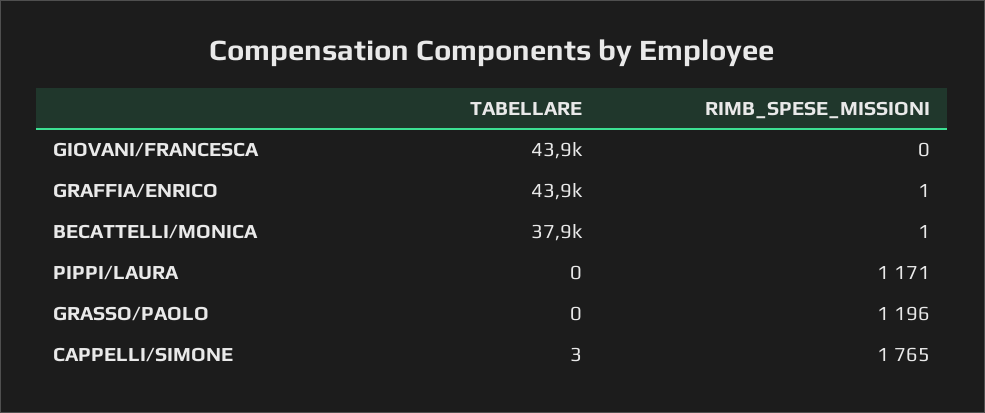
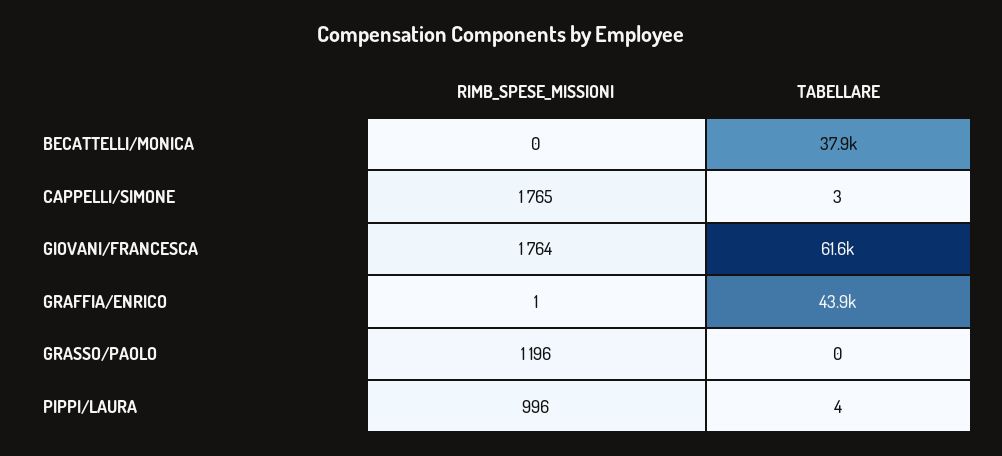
  {
    "TABELLARE": {
-     "GIOVANI/FRANCESCA": 43900,
+     "GIOVANI/FRANCESCA": 61600,
      "GRAFFIA/ENRICO": 43900,
      "BECATTELLI/MONICA": 37900,
-     "PIPPI/LAURA": 0,
+     "PIPPI/LAURA": 4,
      "GRASSO/PAOLO": 0,
      "CAPPELLI/SIMONE": 3
    },
    "RIMB_SPESE_MISSIONI": {
-     "GIOVANI/FRANCESCA": 0,
+     "GIOVANI/FRANCESCA": 1764,
      "GRAFFIA/ENRICO": 1,
-     "BECATTELLI/MONICA": 1,
+     "BECATTELLI/MONICA": 0,
-     "PIPPI/LAURA": 1171,
+     "PIPPI/LAURA": 996,
      "GRASSO/PAOLO": 1196,
      "CAPPELLI/SIMONE": 1765
    }
  }

